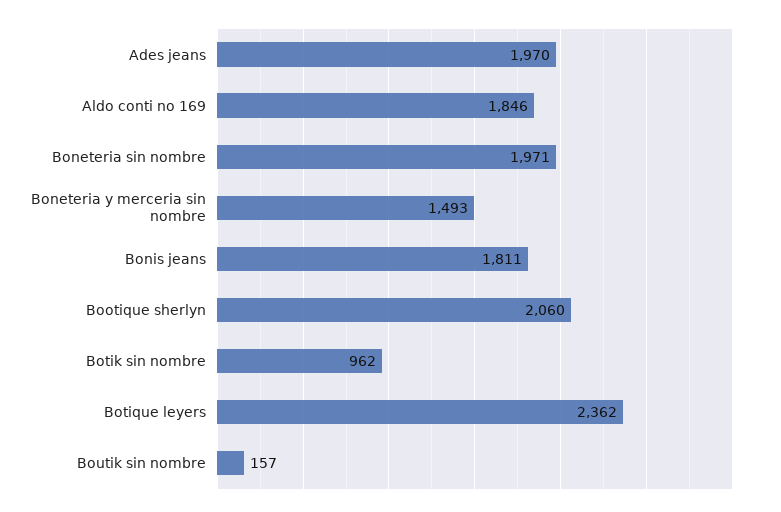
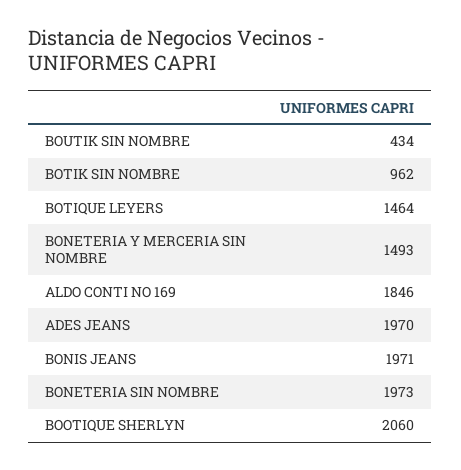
  {
    "Ades jeans": 1970,
    "Aldo conti no 169": 1846,
-   "Boneteria sin nombre": 1971,
+   "Boneteria sin nombre": 1973,
    "Boneteria y merceria sin nombre": 1493,
-   "Bonis jeans": 1811,
+   "Bonis jeans": 1971,
    "Bootique sherlyn": 2060,
    "Botik sin nombre": 962,
-   "Botique leyers": 2362,
+   "Botique leyers": 1464,
-   "Boutik sin nombre": 157
+   "Boutik sin nombre": 434
  }

